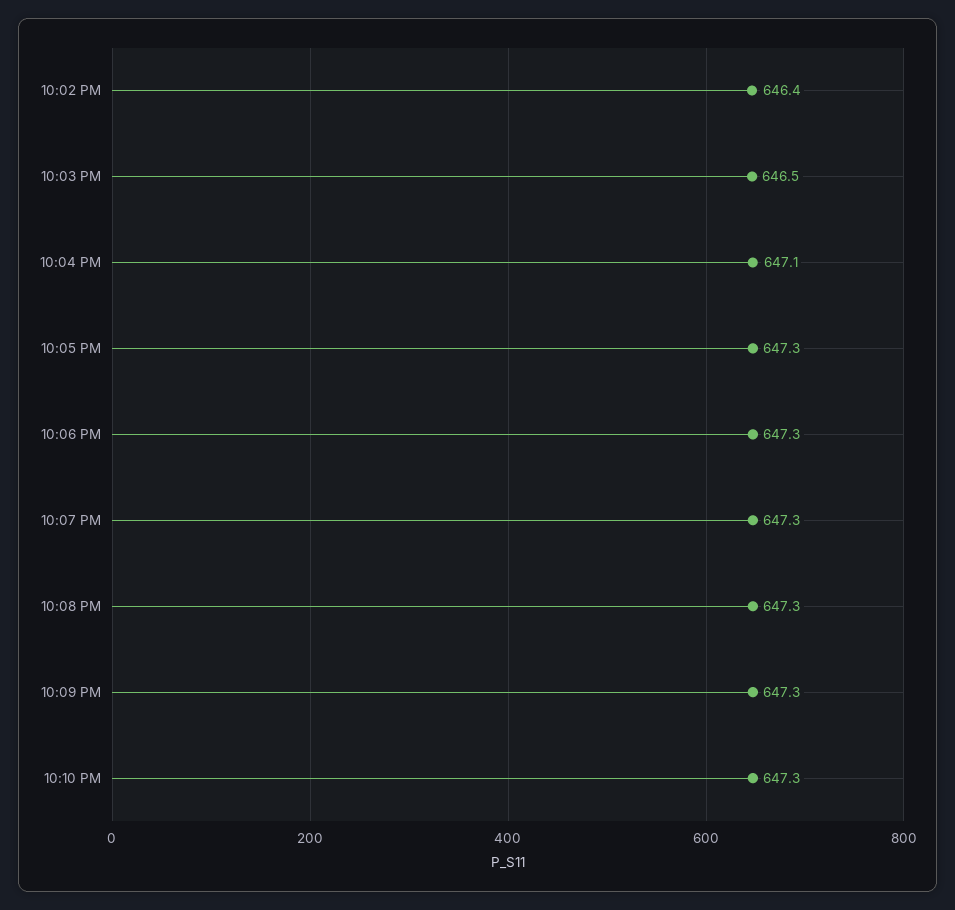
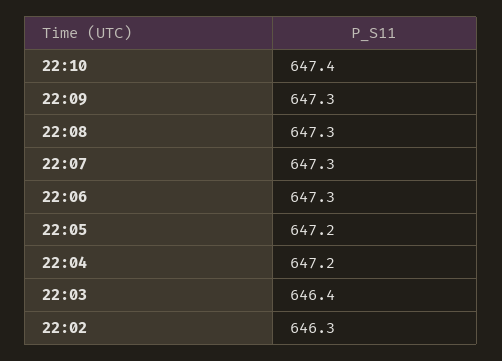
  {
-   "10:02 PM": 646.4,
+   "10:02 PM": 646.3,
-   "10:03 PM": 646.5,
+   "10:03 PM": 646.4,
-   "10:04 PM": 647.1,
+   "10:04 PM": 647.2,
-   "10:05 PM": 647.3,
+   "10:05 PM": 647.2,
    "10:06 PM": 647.3,
    "10:07 PM": 647.3,
    "10:08 PM": 647.3,
    "10:09 PM": 647.3,
-   "10:10 PM": 647.3
+   "10:10 PM": 647.4
  }

